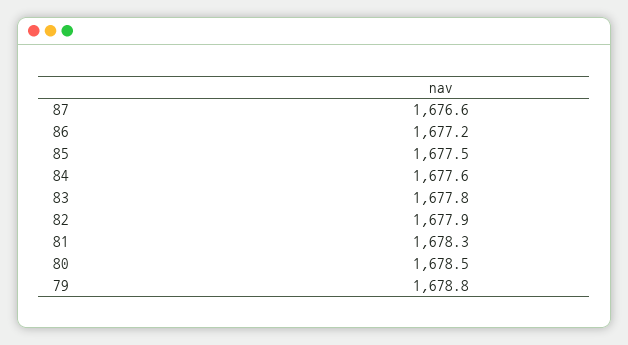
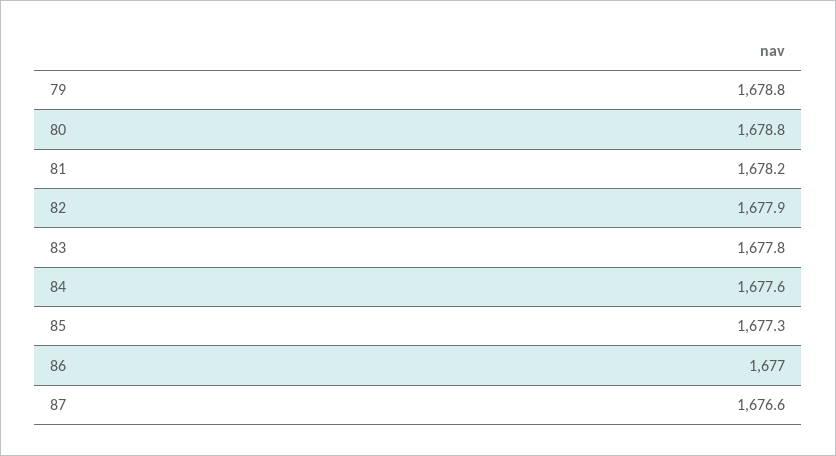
  {
    "87": 1676.6,
-   "86": 1677.2,
+   "86": 1677,
-   "85": 1677.5,
+   "85": 1677.3,
    "84": 1677.6,
    "83": 1677.8,
    "82": 1677.9,
-   "81": 1678.3,
+   "81": 1678.2,
-   "80": 1678.5,
+   "80": 1678.8,
    "79": 1678.8
  }

